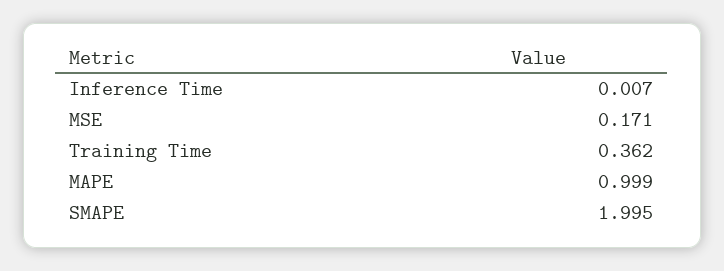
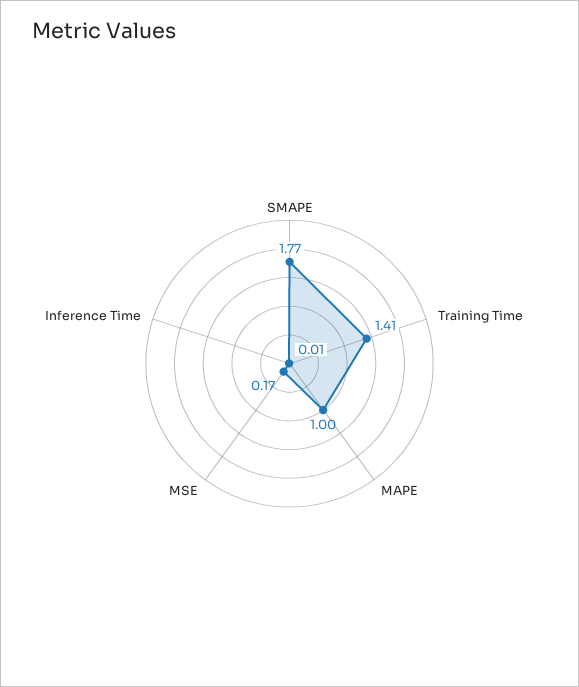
  {
    "Inference Time": 0.007,
    "MSE": 0.171,
-   "Training Time": 0.362,
+   "Training Time": 1.41,
    "MAPE": 0.999,
-   "SMAPE": 1.995
+   "SMAPE": 1.77
  }

